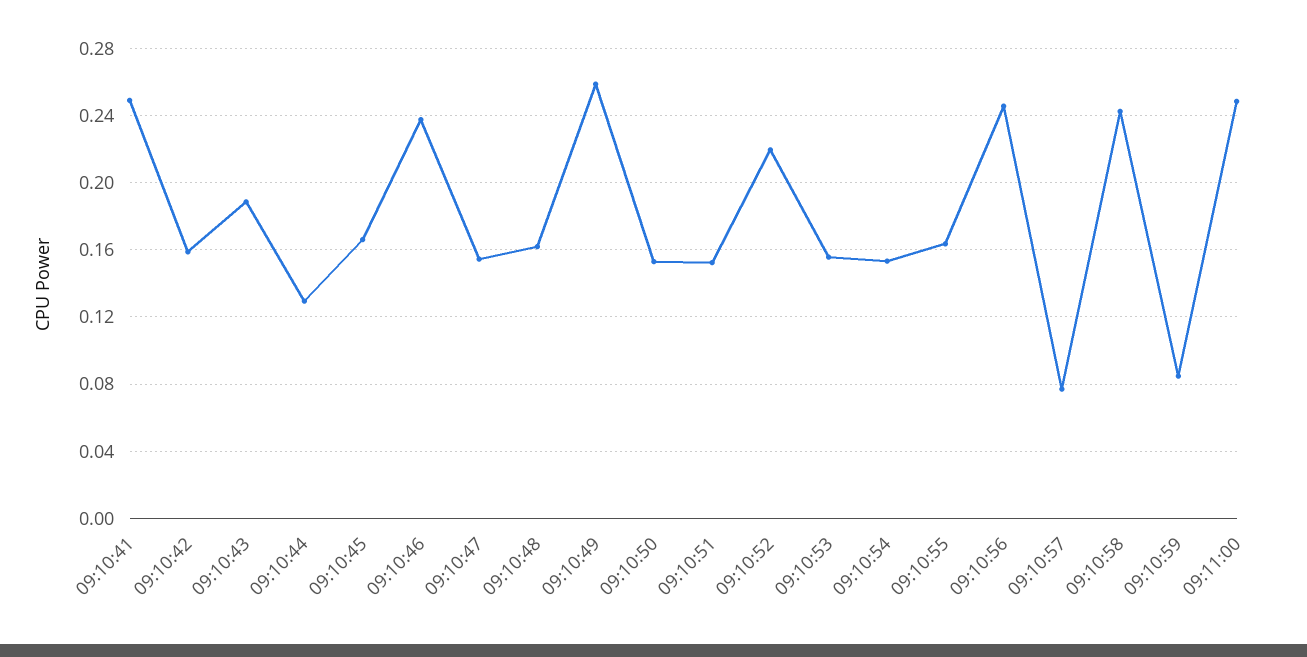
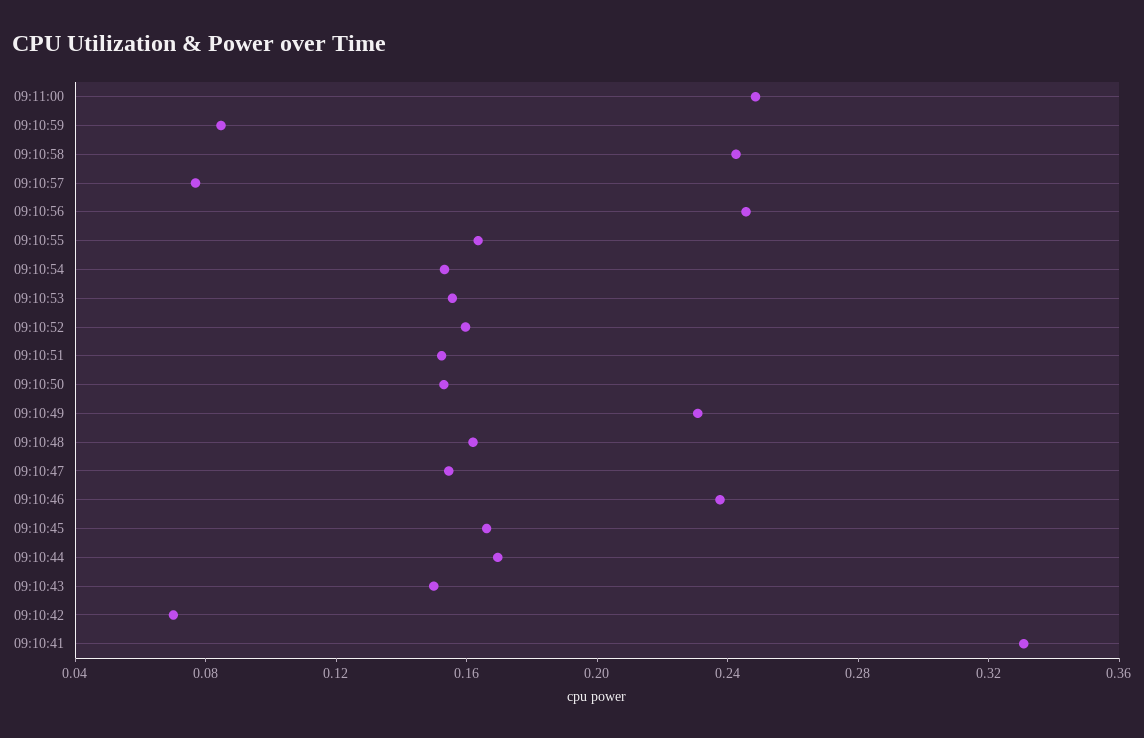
  {
-   "09:10:41": 0.25,
+   "09:10:41": 0.33,
-   "09:10:42": 0.16,
+   "09:10:42": 0.07,
-   "09:10:43": 0.19,
+   "09:10:43": 0.15,
-   "09:10:44": 0.13,
+   "09:10:44": 0.17,
    "09:10:45": 0.165,
    "09:10:46": 0.24,
    "09:10:47": 0.155,
    "09:10:48": 0.16,
-   "09:10:49": 0.26,
+   "09:10:49": 0.23,
    "09:10:50": 0.155,
    "09:10:51": 0.15,
-   "09:10:52": 0.22,
+   "09:10:52": 0.16,
    "09:10:53": 0.155,
    "09:10:54": 0.155,
    "09:10:55": 0.165,
    "09:10:56": 0.245,
    "09:10:57": 0.075,
    "09:10:58": 0.245,
    "09:10:59": 0.085,
    "09:11:00": 0.25
  }

